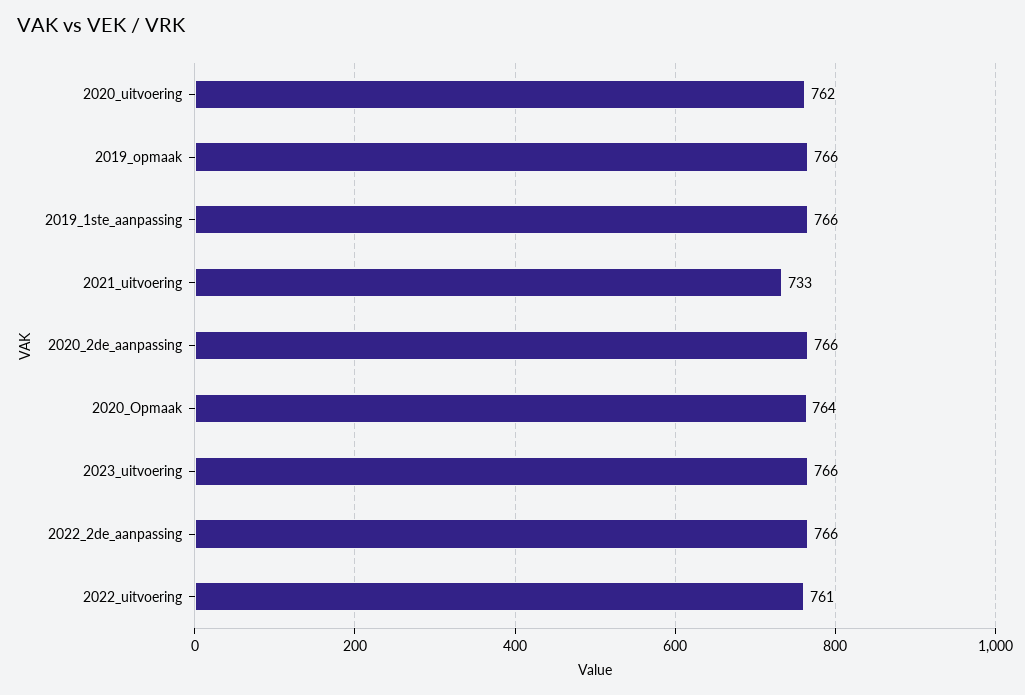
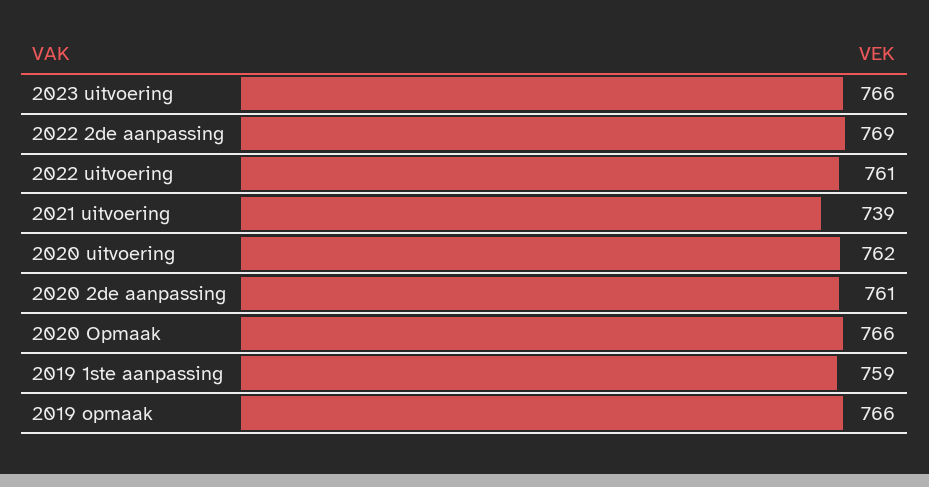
  {
    "2020_uitvoering": 762,
    "2019_opmaak": 766,
-   "2019_1ste_aanpassing": 766,
+   "2019_1ste_aanpassing": 759,
-   "2021_uitvoering": 733,
+   "2021_uitvoering": 739,
-   "2020_2de_aanpassing": 766,
+   "2020_2de_aanpassing": 761,
-   "2020_Opmaak": 764,
+   "2020_Opmaak": 766,
    "2023_uitvoering": 766,
-   "2022_2de_aanpassing": 766,
+   "2022_2de_aanpassing": 769,
    "2022_uitvoering": 761
  }

